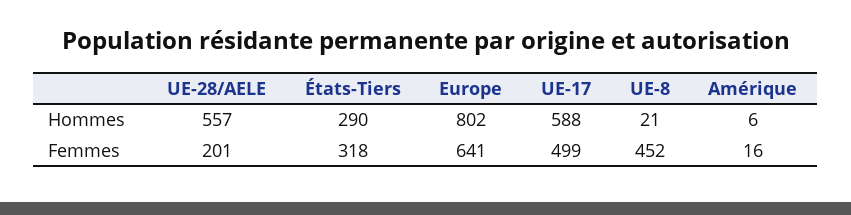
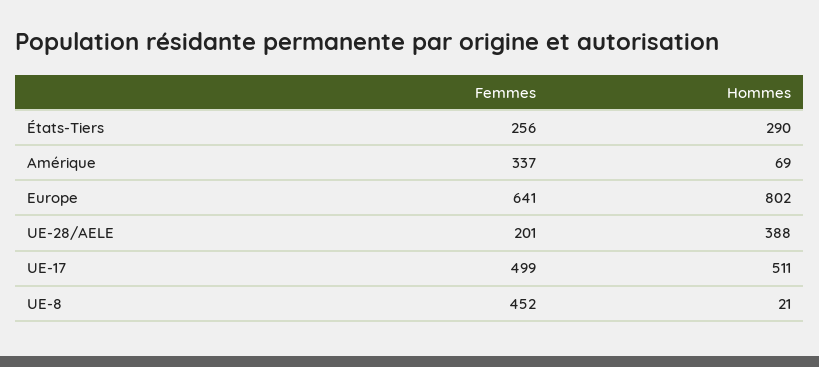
  {
    "UE-28/AELE": {
-     "Hommes": 557,
+     "Hommes": 388,
      "Femmes": 201
    },
    "États-Tiers": {
      "Hommes": 290,
-     "Femmes": 318
+     "Femmes": 256
    },
    "Europe": {
      "Hommes": 802,
      "Femmes": 641
    },
    "UE-17": {
-     "Hommes": 588,
+     "Hommes": 511,
      "Femmes": 499
    },
    "UE-8": {
      "Hommes": 21,
      "Femmes": 452
    },
    "Amérique": {
-     "Hommes": 6,
+     "Hommes": 69,
-     "Femmes": 16
+     "Femmes": 337
    }
  }

